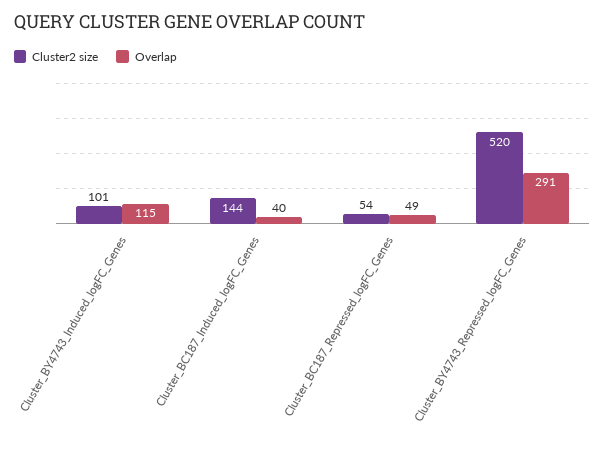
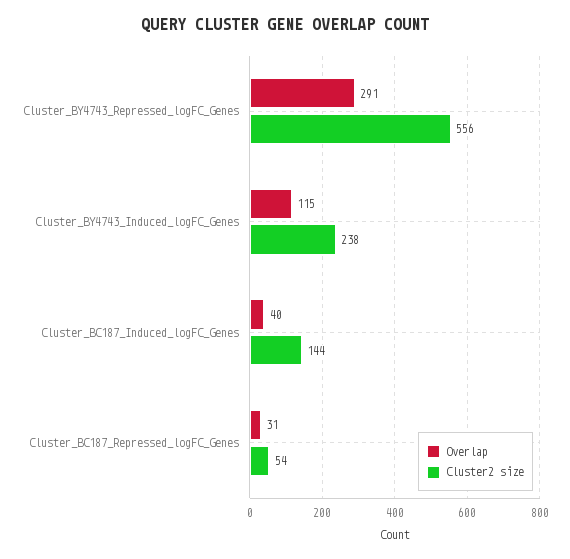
  {
    "Cluster2 size": {
-     "Cluster_BY4743_Induced_logFC_Genes": 101,
+     "Cluster_BY4743_Induced_logFC_Genes": 238,
      "Cluster_BC187_Induced_logFC_Genes": 144,
      "Cluster_BC187_Repressed_logFC_Genes": 54,
-     "Cluster_BY4743_Repressed_logFC_Genes": 520
+     "Cluster_BY4743_Repressed_logFC_Genes": 556
    },
    "Overlap": {
      "Cluster_BY4743_Induced_logFC_Genes": 115,
      "Cluster_BC187_Induced_logFC_Genes": 40,
-     "Cluster_BC187_Repressed_logFC_Genes": 49,
+     "Cluster_BC187_Repressed_logFC_Genes": 31,
      "Cluster_BY4743_Repressed_logFC_Genes": 291
    }
  }

